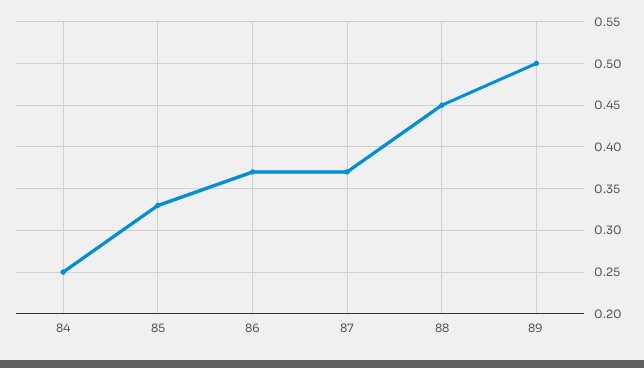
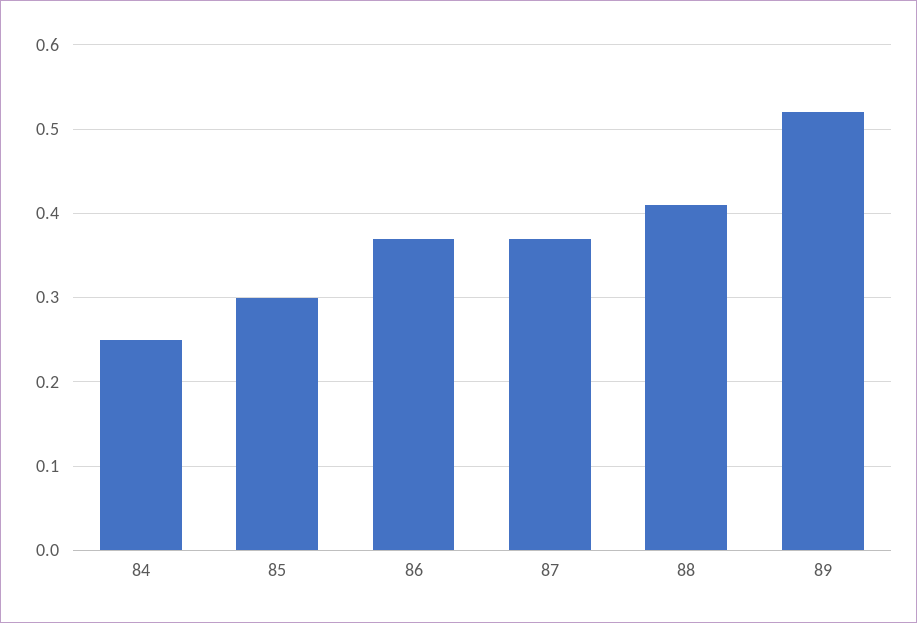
  {
    "84": 0.25,
-   "85": 0.33,
+   "85": 0.3,
    "86": 0.37,
    "87": 0.37,
-   "88": 0.45,
+   "88": 0.41,
-   "89": 0.5
+   "89": 0.52
  }

